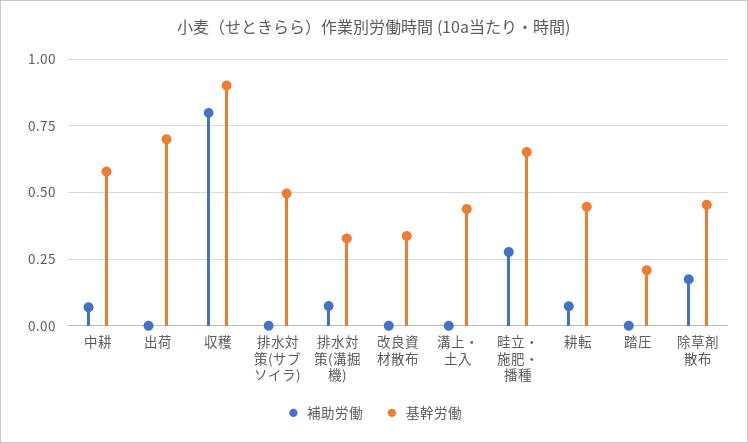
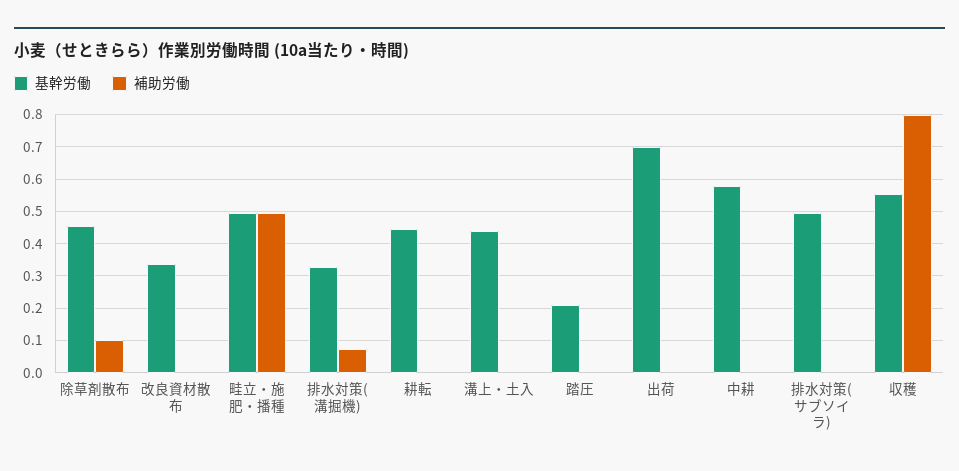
  {
    "補助労働": {
-     "中耕": 0.075,
+     "中耕": 0,
      "出荷": 0,
      "収穫": 0.8,
      "排水対策(サブソイラ)": 0,
      "排水対策(溝掘機)": 0.08,
      "改良資材散布": 0,
      "溝上・土入": 0,
-     "畦立・施肥・播種": 0.275,
+     "畦立・施肥・播種": 0.5,
-     "耕転": 0.075,
+     "耕転": 0,
      "踏圧": 0,
-     "除草剤散布": 0.175
+     "除草剤散布": 0.1
    },
    "基幹労働": {
      "中耕": 0.58,
      "出荷": 0.7,
-     "収穫": 0.9,
+     "収穫": 0.56,
      "排水対策(サブソイラ)": 0.5,
      "排水対策(溝掘機)": 0.32,
      "改良資材散布": 0.34,
      "溝上・土入": 0.44,
-     "畦立・施肥・播種": 0.65,
+     "畦立・施肥・播種": 0.5,
      "耕転": 0.44,
      "踏圧": 0.2,
      "除草剤散布": 0.46
    }
  }

